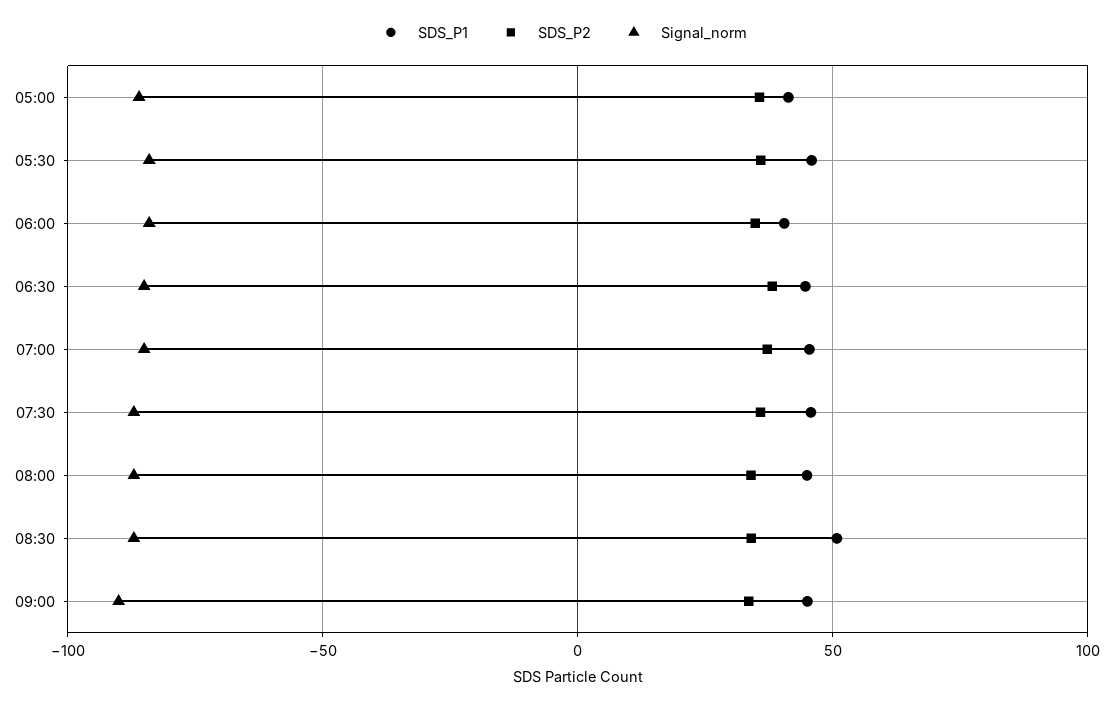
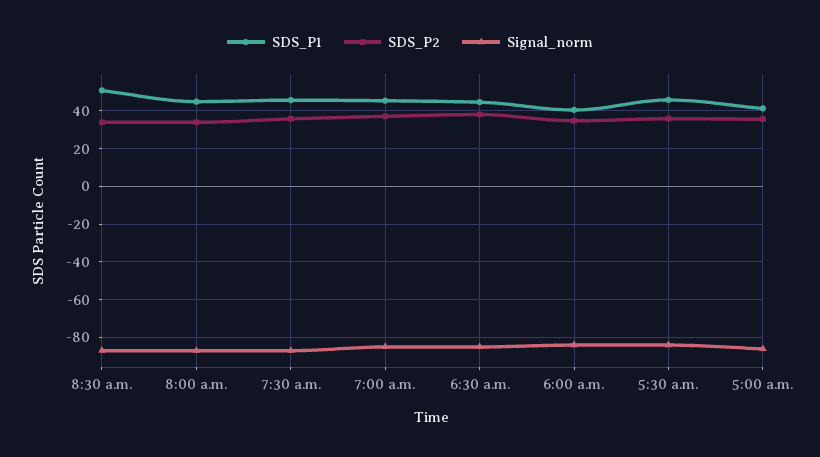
  {
    "SDS_P1": {
      "05:00": 40,
      "05:30": 45,
      "06:00": 40,
      "06:30": 45,
      "07:00": 45,
      "07:30": 45,
      "08:00": 45,
-     "08:30": 50,
+     "08:30": 50
-     "09:00": 45
    },
    "SDS_P2": {
      "05:00": 35,
      "05:30": 35,
      "06:00": 35,
      "06:30": 40,
      "07:00": 35,
      "07:30": 35,
      "08:00": 35,
-     "08:30": 35,
+     "08:30": 35
-     "09:00": 35
    },
    "Signal_norm": {
      "05:00": -85,
      "05:30": -85,
      "06:00": -85,
      "06:30": -85,
      "07:00": -85,
      "07:30": -85,
      "08:00": -85,
-     "08:30": -85,
+     "08:30": -85
-     "09:00": -90
    }
  }

